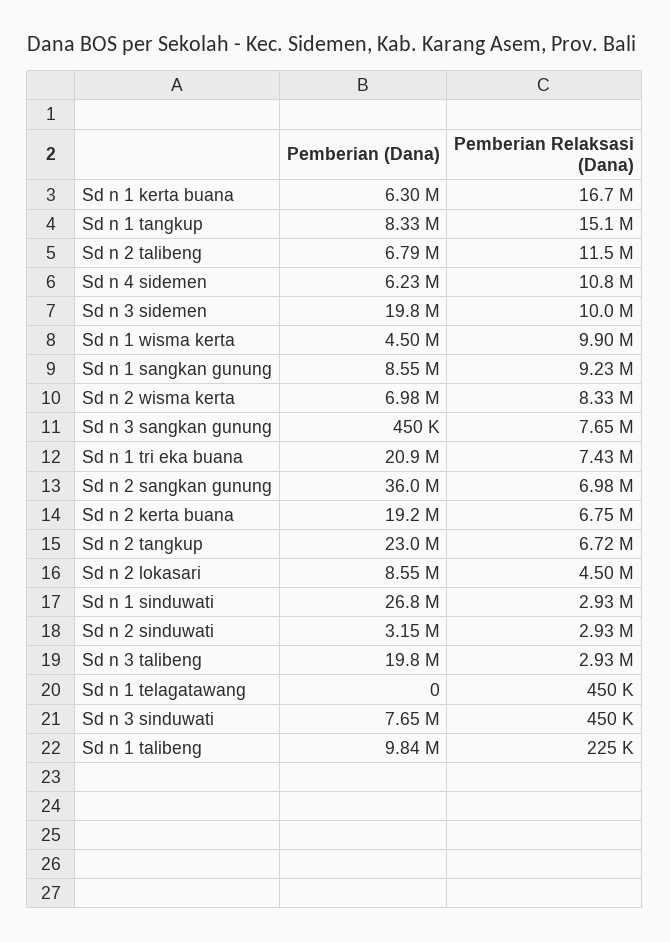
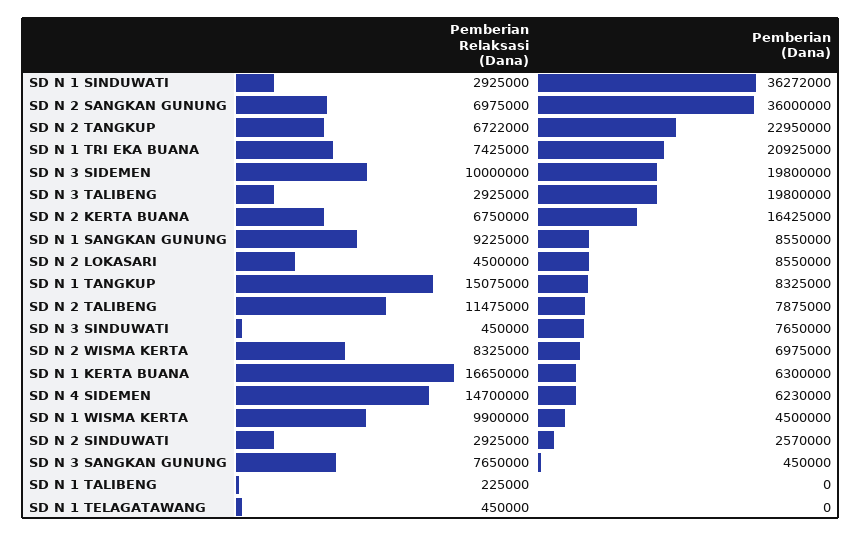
  {
    "Pemberian (Dana)": {
      "Sd n 1 kerta buana": 6300000,
      "Sd n 1 tangkup": 8325000,
-     "Sd n 2 talibeng": 6790000,
+     "Sd n 2 talibeng": 7875000,
      "Sd n 4 sidemen": 6230000,
      "Sd n 3 sidemen": 19800000,
      "Sd n 1 wisma kerta": 4500000,
      "Sd n 1 sangkan gunung": 8550000,
      "Sd n 2 wisma kerta": 6975000,
      "Sd n 3 sangkan gunung": 450000,
      "Sd n 1 tri eka buana": 20925000,
      "Sd n 2 sangkan gunung": 36000000,
-     "Sd n 2 kerta buana": 19200000,
+     "Sd n 2 kerta buana": 16425000,
      "Sd n 2 tangkup": 22950000,
      "Sd n 2 lokasari": 8550000,
-     "Sd n 1 sinduwati": 26800000,
+     "Sd n 1 sinduwati": 36272000,
-     "Sd n 2 sinduwati": 3150000,
+     "Sd n 2 sinduwati": 2570000,
      "Sd n 3 talibeng": 19800000,
      "Sd n 1 telagatawang": 0,
      "Sd n 3 sinduwati": 7650000,
-     "Sd n 1 talibeng": 9840000
+     "Sd n 1 talibeng": 0
    },
    "Pemberian Relaksasi (Dana)": {
      "Sd n 1 kerta buana": 16650000,
      "Sd n 1 tangkup": 15075000,
      "Sd n 2 talibeng": 11475000,
-     "Sd n 4 sidemen": 10800000,
+     "Sd n 4 sidemen": 14700000,
      "Sd n 3 sidemen": 10000000,
      "Sd n 1 wisma kerta": 9900000,
      "Sd n 1 sangkan gunung": 9225000,
      "Sd n 2 wisma kerta": 8325000,
      "Sd n 3 sangkan gunung": 7650000,
      "Sd n 1 tri eka buana": 7425000,
      "Sd n 2 sangkan gunung": 6975000,
      "Sd n 2 kerta buana": 6750000,
      "Sd n 2 tangkup": 6722000,
      "Sd n 2 lokasari": 4500000,
      "Sd n 1 sinduwati": 2925000,
      "Sd n 2 sinduwati": 2925000,
      "Sd n 3 talibeng": 2925000,
      "Sd n 1 telagatawang": 450000,
      "Sd n 3 sinduwati": 450000,
      "Sd n 1 talibeng": 225000
    }
  }

